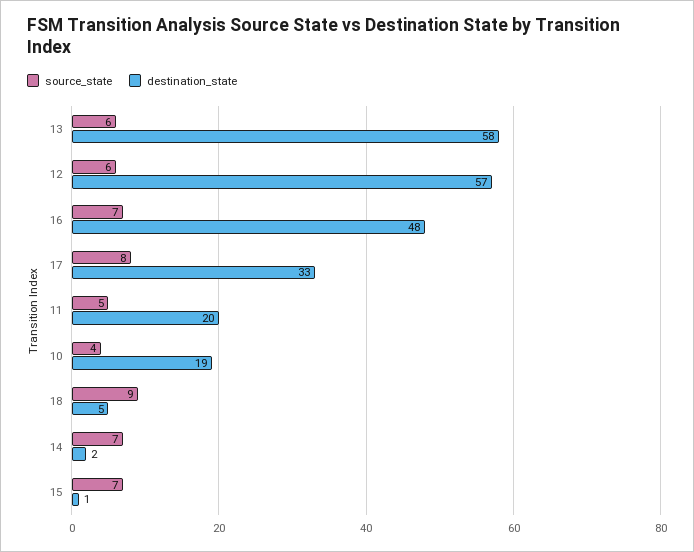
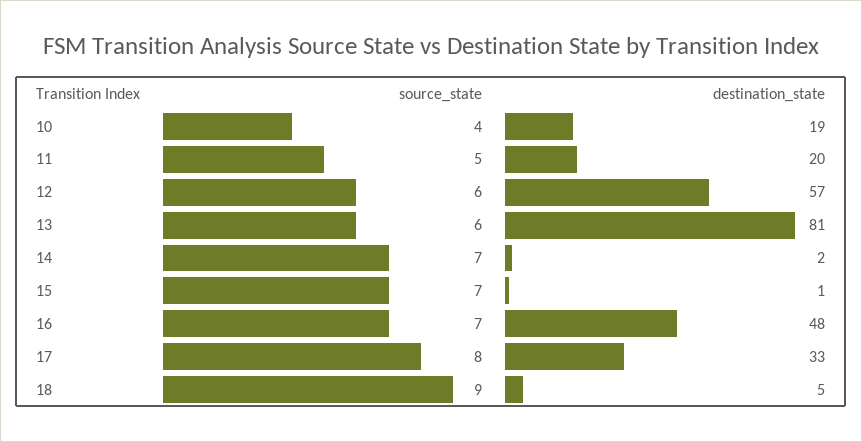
  {
    "source_state": {
      "13": 6,
      "12": 6,
      "16": 7,
      "17": 8,
      "11": 5,
      "10": 4,
      "18": 9,
      "14": 7,
      "15": 7
    },
    "destination_state": {
-     "13": 58,
+     "13": 81,
      "12": 57,
      "16": 48,
      "17": 33,
      "11": 20,
      "10": 19,
      "18": 5,
      "14": 2,
      "15": 1
    }
  }

